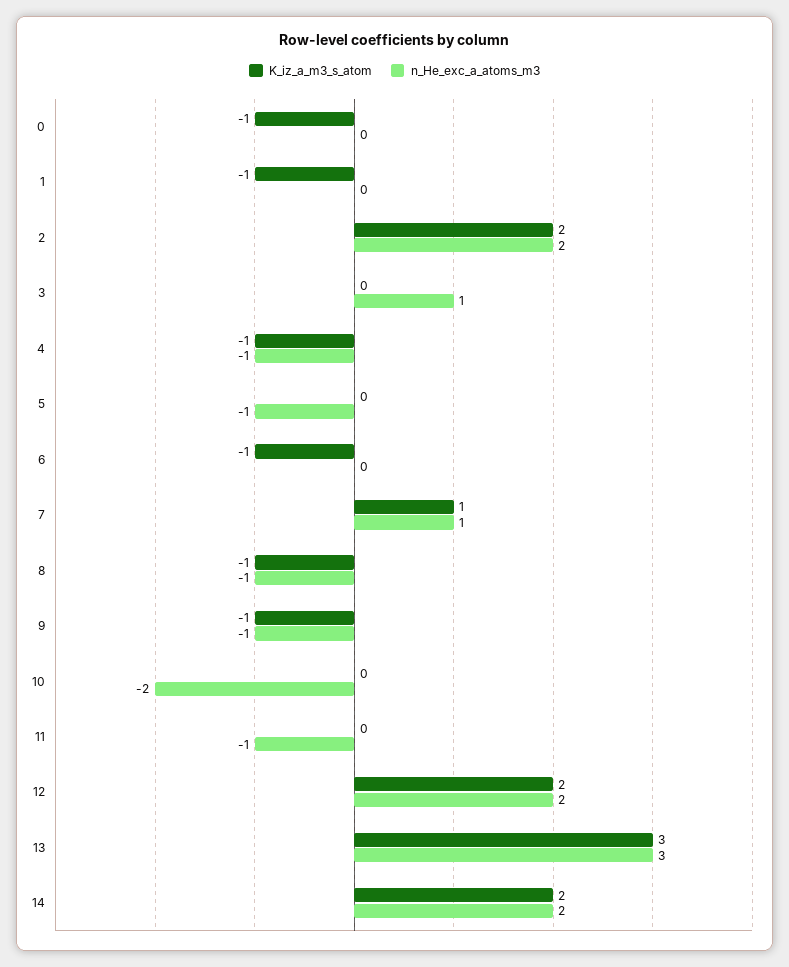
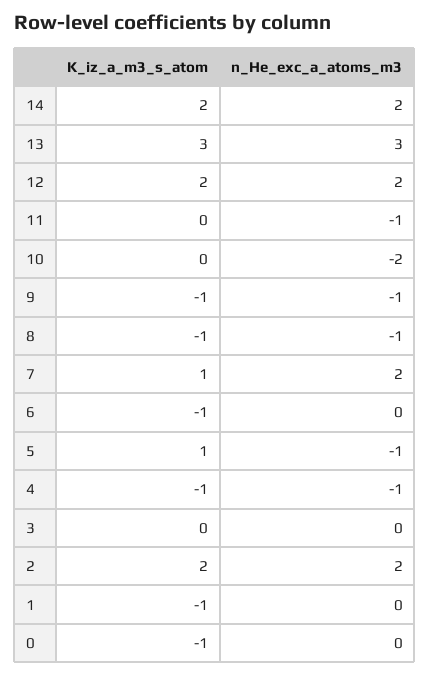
  {
    "K_iz_a_m3_s_atom": {
      "0": -1,
      "1": -1,
      "2": 2,
      "3": 0,
      "4": -1,
-     "5": 0,
+     "5": 1,
      "6": -1,
      "7": 1,
      "8": -1,
      "9": -1,
      "10": 0,
      "11": 0,
      "12": 2,
      "13": 3,
      "14": 2
    },
    "n_He_exc_a_atoms_m3": {
      "0": 0,
      "1": 0,
      "2": 2,
-     "3": 1,
+     "3": 0,
      "4": -1,
      "5": -1,
      "6": 0,
-     "7": 1,
+     "7": 2,
      "8": -1,
      "9": -1,
      "10": -2,
      "11": -1,
      "12": 2,
      "13": 3,
      "14": 2
    }
  }

